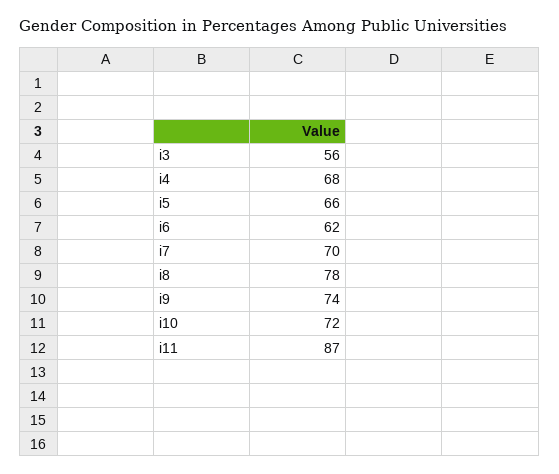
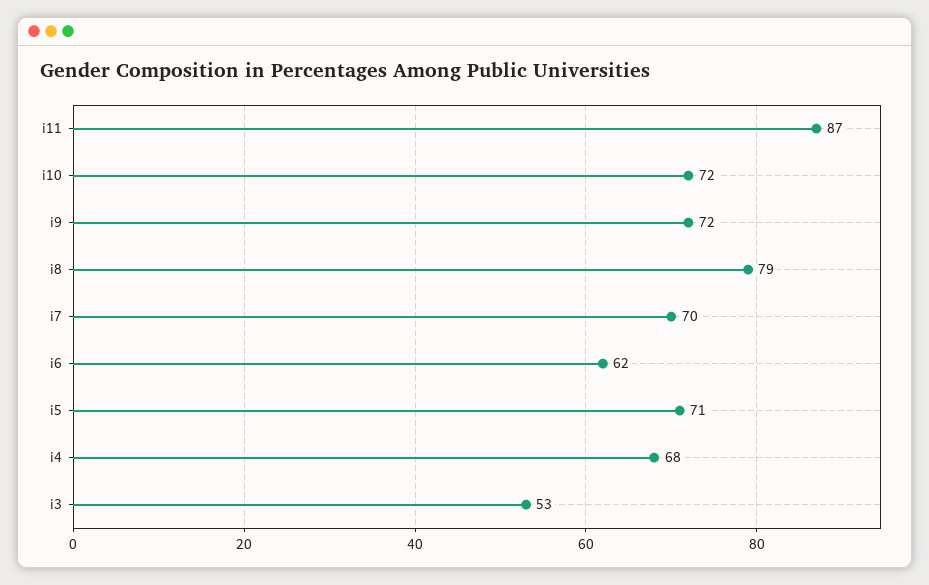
  {
-   "i3": 56,
+   "i3": 53,
    "i4": 68,
-   "i5": 66,
+   "i5": 71,
    "i6": 62,
    "i7": 70,
-   "i8": 78,
+   "i8": 79,
-   "i9": 74,
+   "i9": 72,
    "i10": 72,
    "i11": 87
  }

